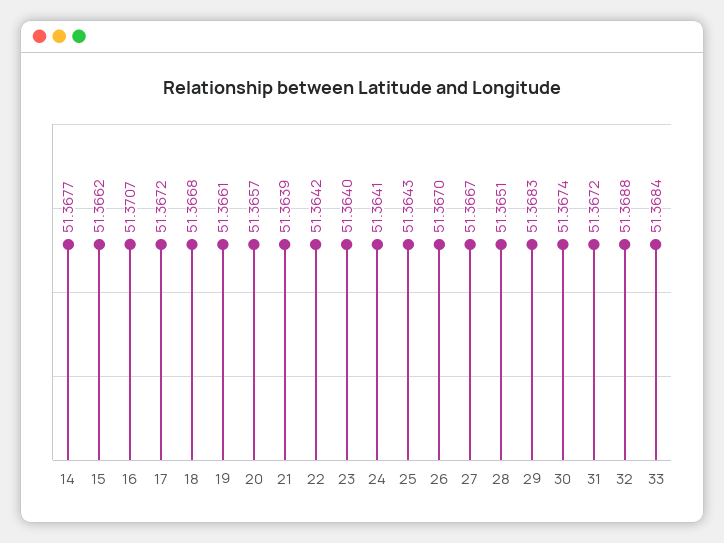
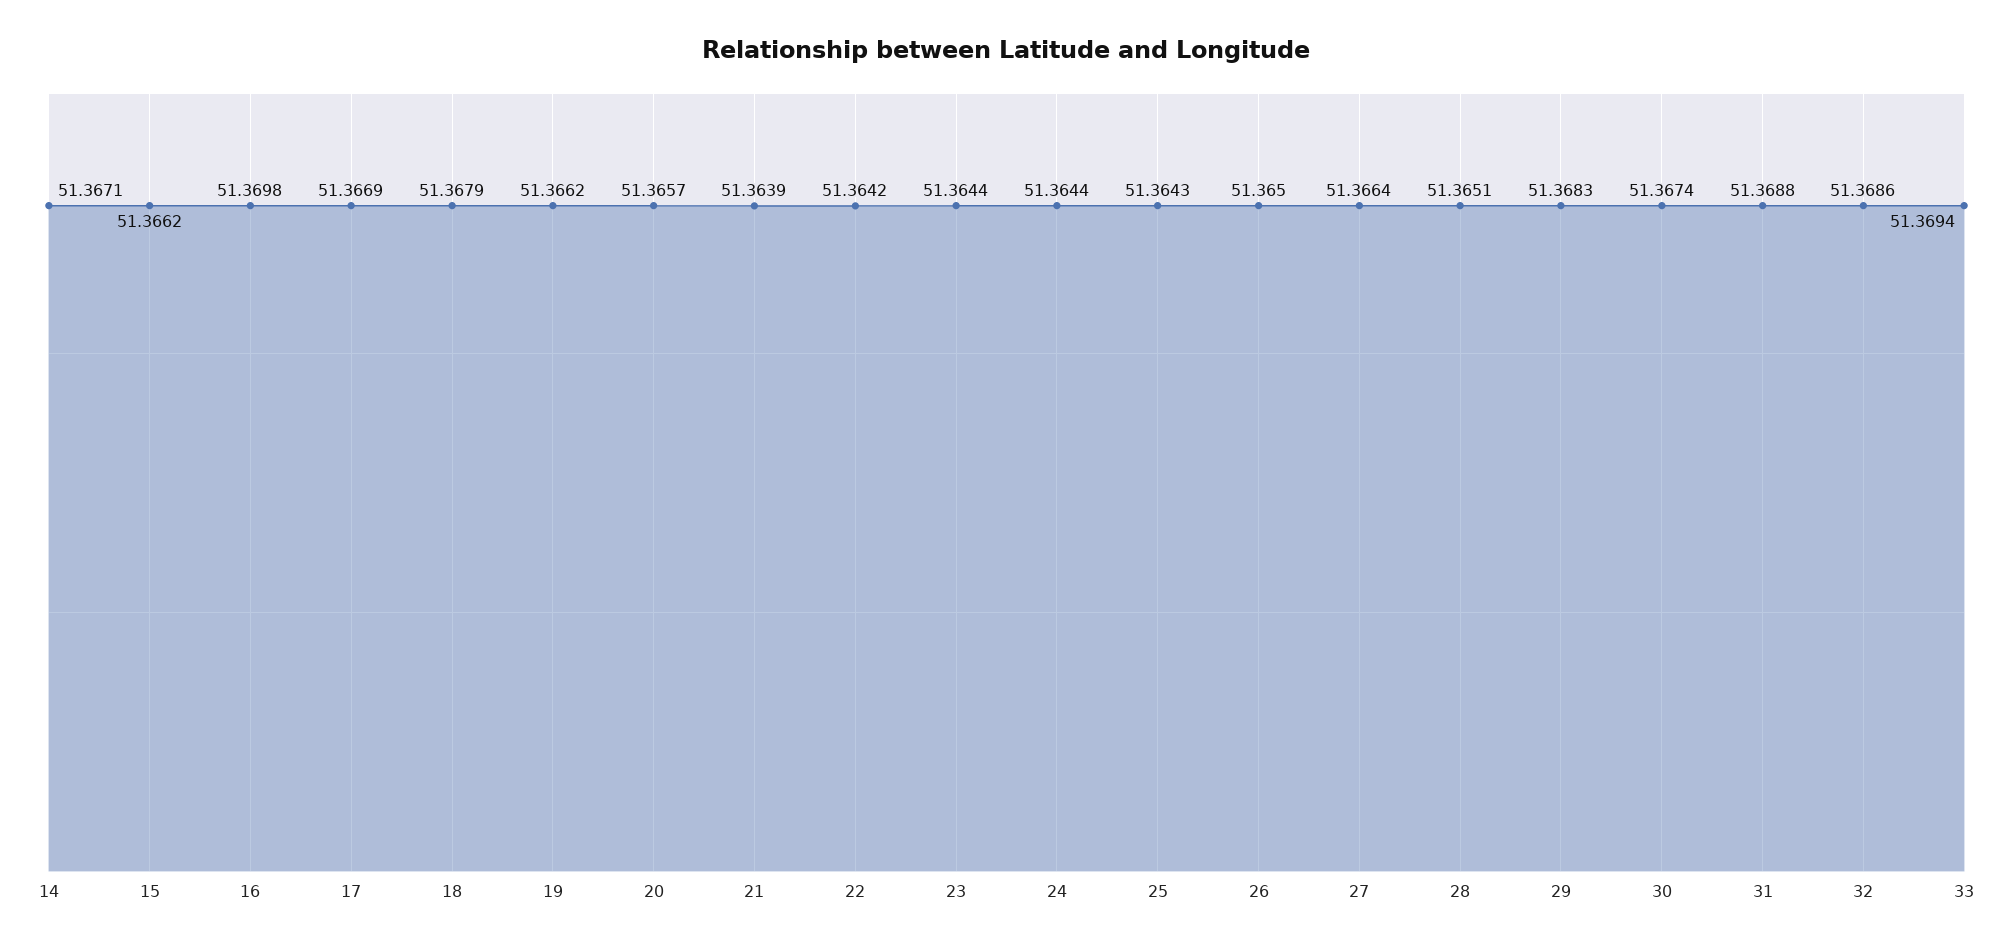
  {
-   "14": 51.3677,
+   "14": 51.3671,
    "15": 51.3662,
-   "16": 51.3707,
+   "16": 51.3698,
-   "17": 51.3672,
+   "17": 51.3669,
-   "18": 51.3668,
+   "18": 51.3679,
-   "19": 51.3661,
+   "19": 51.3662,
    "20": 51.3657,
    "21": 51.3639,
    "22": 51.3642,
-   "23": 51.364,
+   "23": 51.3644,
-   "24": 51.3641,
+   "24": 51.3644,
    "25": 51.3643,
-   "26": 51.367,
+   "26": 51.365,
-   "27": 51.3667,
+   "27": 51.3664,
    "28": 51.3651,
    "29": 51.3683,
    "30": 51.3674,
-   "31": 51.3672,
+   "31": 51.3688,
-   "32": 51.3688,
+   "32": 51.3686,
-   "33": 51.3684
+   "33": 51.3694
  }

